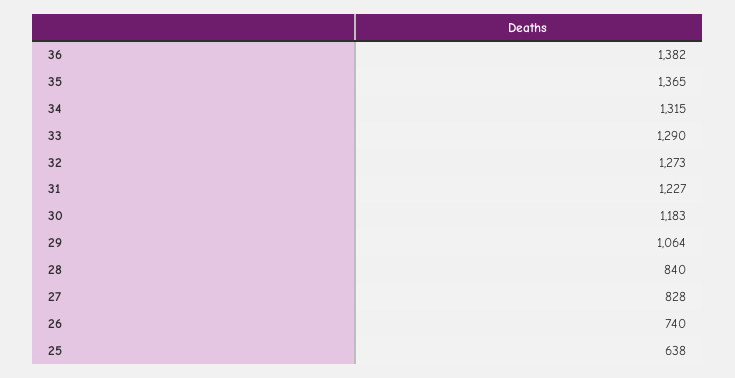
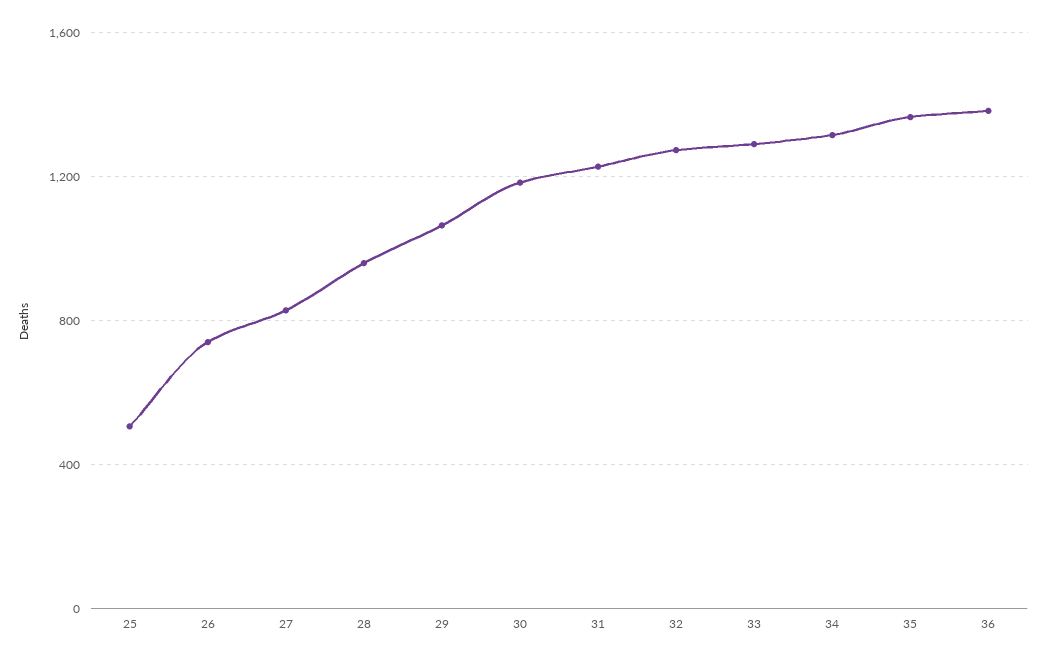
  {
    "36": 1382,
    "35": 1365,
    "34": 1315,
    "33": 1290,
    "32": 1273,
    "31": 1227,
    "30": 1183,
    "29": 1064,
-   "28": 840,
+   "28": 950,
    "27": 828,
    "26": 740,
-   "25": 638
+   "25": 500
  }

